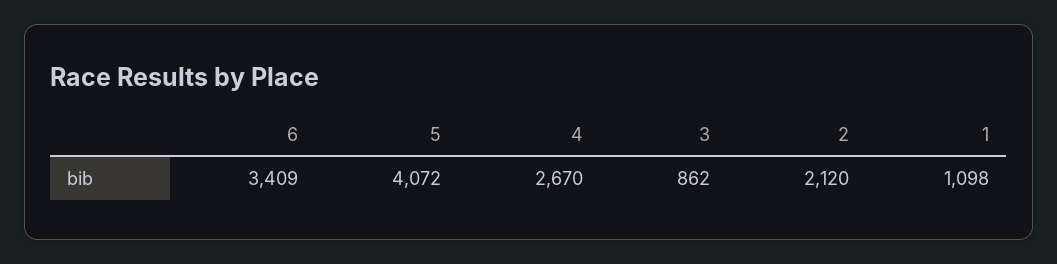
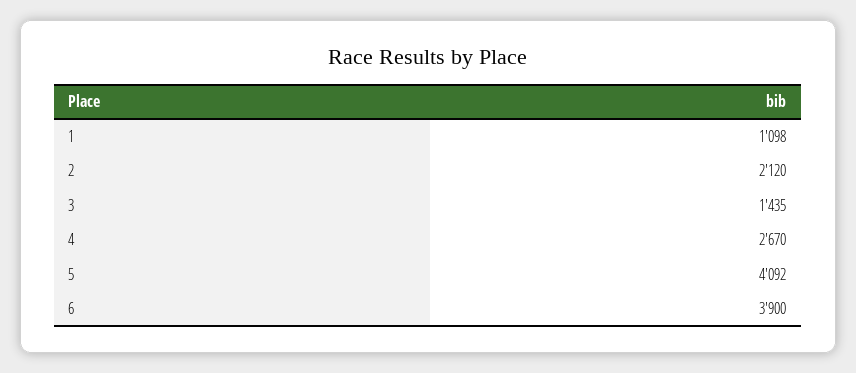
  {
-   "6": 3409,
+   "6": 3900,
-   "5": 4072,
+   "5": 4092,
    "4": 2670,
-   "3": 862,
+   "3": 1435,
    "2": 2120,
    "1": 1098
  }

